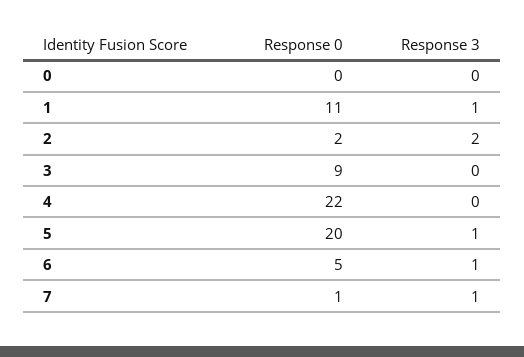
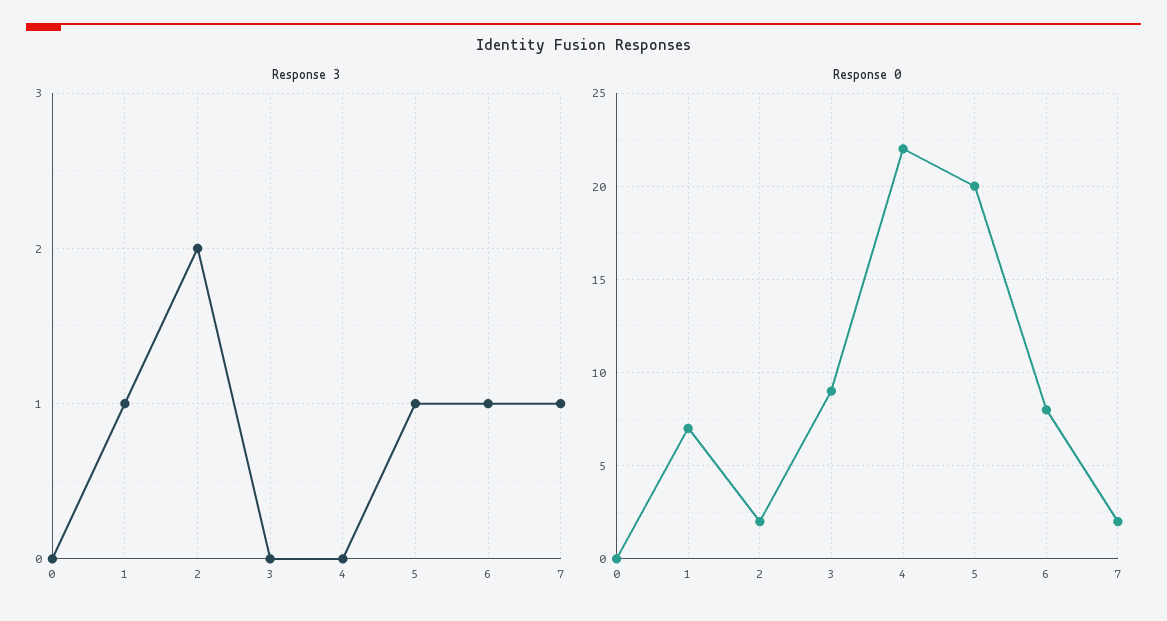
  {
    "Response 0": {
      "0": 0,
-     "1": 11,
+     "1": 7,
      "2": 2,
      "3": 9,
      "4": 22,
      "5": 20,
-     "6": 5,
+     "6": 8,
-     "7": 1
+     "7": 2
    },
    "Response 3": {
      "0": 0,
      "1": 1,
      "2": 2,
      "3": 0,
      "4": 0,
      "5": 1,
      "6": 1,
      "7": 1
    }
  }

